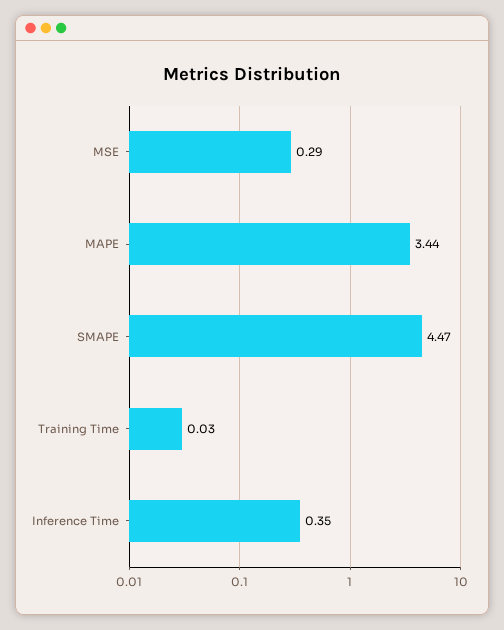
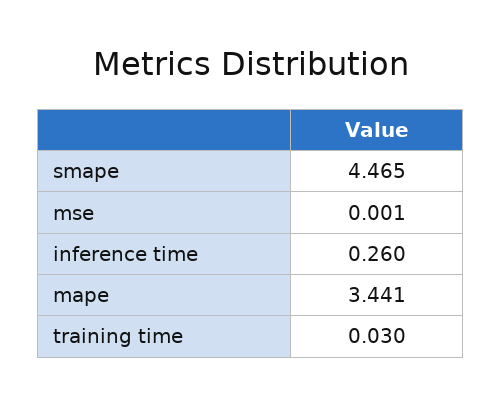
  {
-   "MSE": 0.29,
+   "MSE": 0.001,
    "MAPE": 3.441,
    "SMAPE": 4.465,
    "Training Time": 0.03,
-   "Inference Time": 0.35
+   "Inference Time": 0.26
  }

